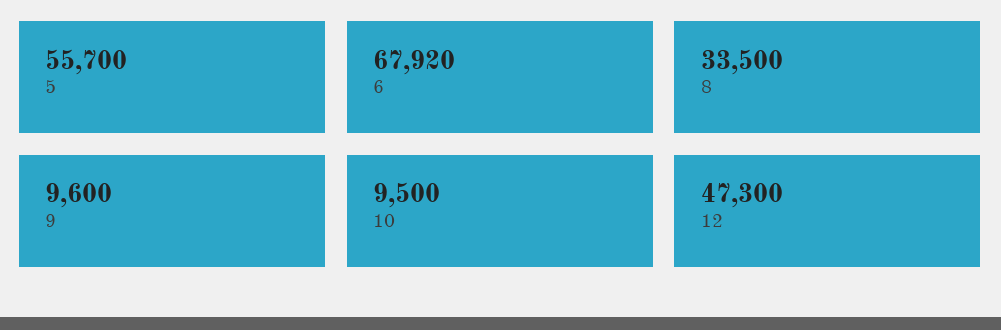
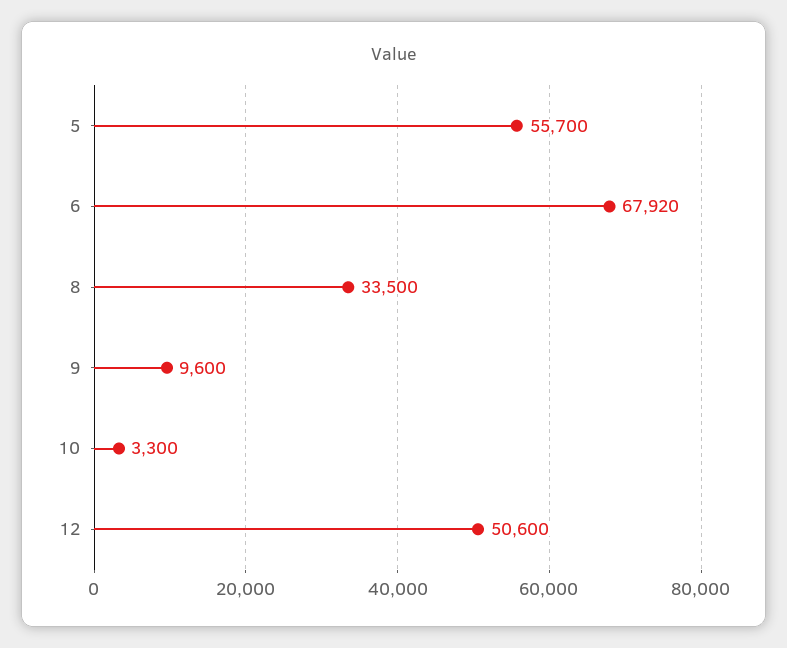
  {
    "5": 55700,
    "6": 67920,
    "8": 33500,
    "9": 9600,
-   "10": 9500,
+   "10": 3300,
-   "12": 47300
+   "12": 50600
  }

